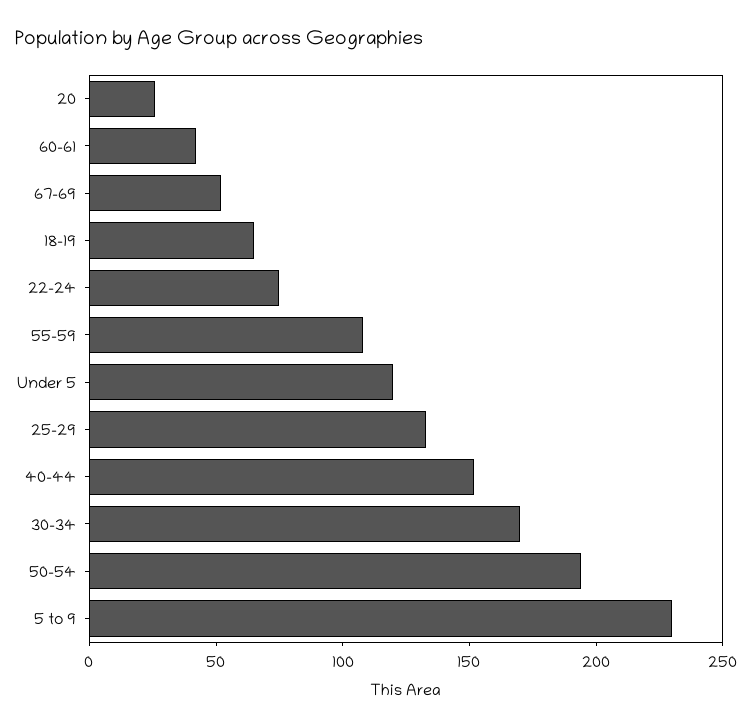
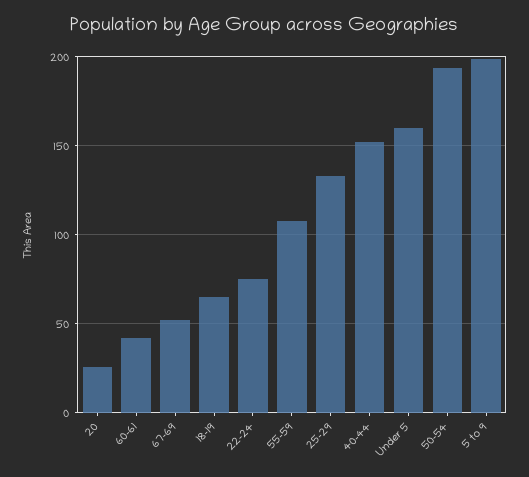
  {
    "20": 25,
    "60-61": 40,
    "67-69": 50,
    "18-19": 65,
    "22-24": 75,
    "55-59": 110,
-   "Under 5": 120,
+   "Under 5": 160,
    "25-29": 135,
    "40-44": 150,
-   "30-34": 170,
    "50-54": 195,
-   "5 to 9": 230
+   "5 to 9": 200
  }

